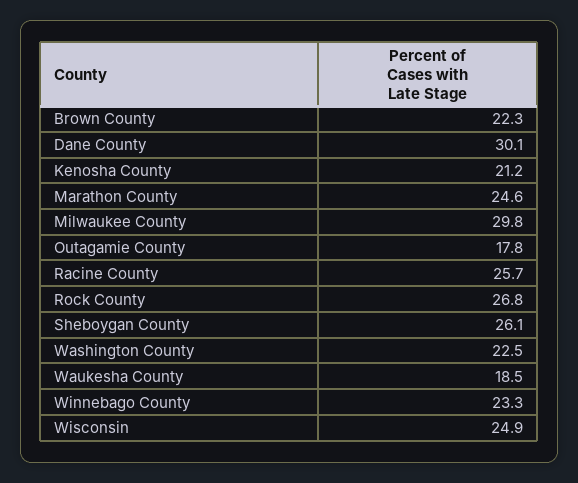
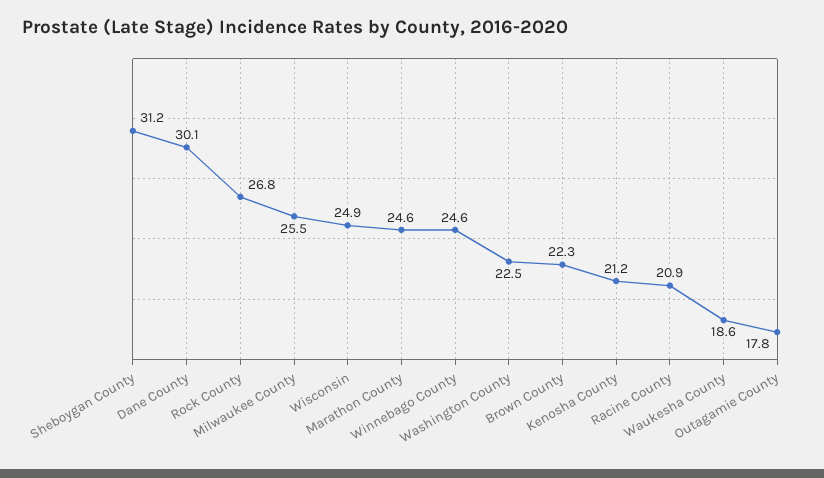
  {
    "Brown County": 22.3,
    "Dane County": 30.1,
    "Kenosha County": 21.2,
    "Marathon County": 24.6,
-   "Milwaukee County": 29.8,
+   "Milwaukee County": 25.5,
    "Outagamie County": 17.8,
-   "Racine County": 25.7,
+   "Racine County": 20.9,
    "Rock County": 26.8,
-   "Sheboygan County": 26.1,
+   "Sheboygan County": 31.2,
    "Washington County": 22.5,
-   "Waukesha County": 18.5,
+   "Waukesha County": 18.6,
-   "Winnebago County": 23.3,
+   "Winnebago County": 24.6,
    "Wisconsin": 24.9
  }

